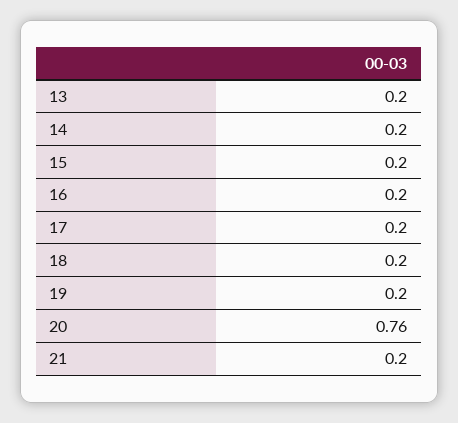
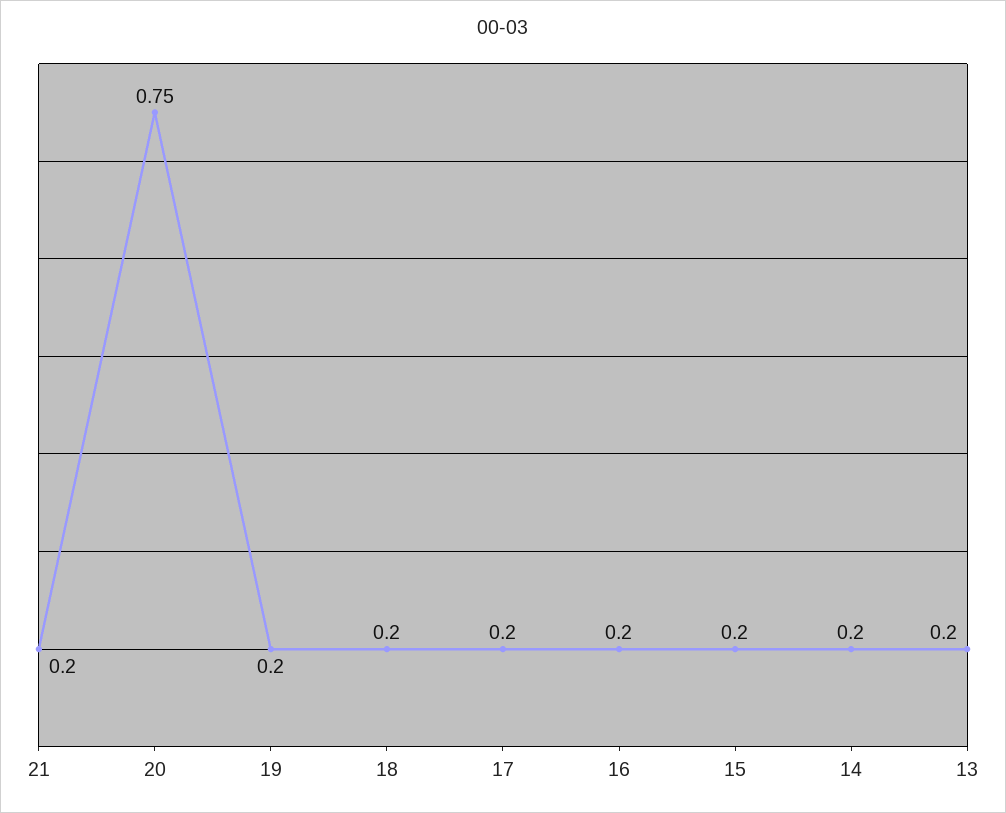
  {
    "13": 0.2,
    "14": 0.2,
    "15": 0.2,
    "16": 0.2,
    "17": 0.2,
    "18": 0.2,
    "19": 0.2,
-   "20": 0.76,
+   "20": 0.75,
    "21": 0.2
  }

